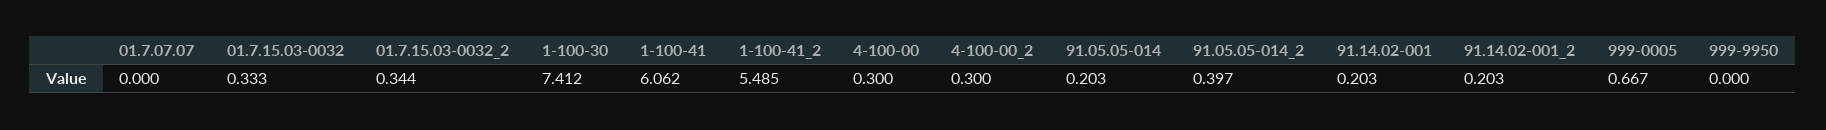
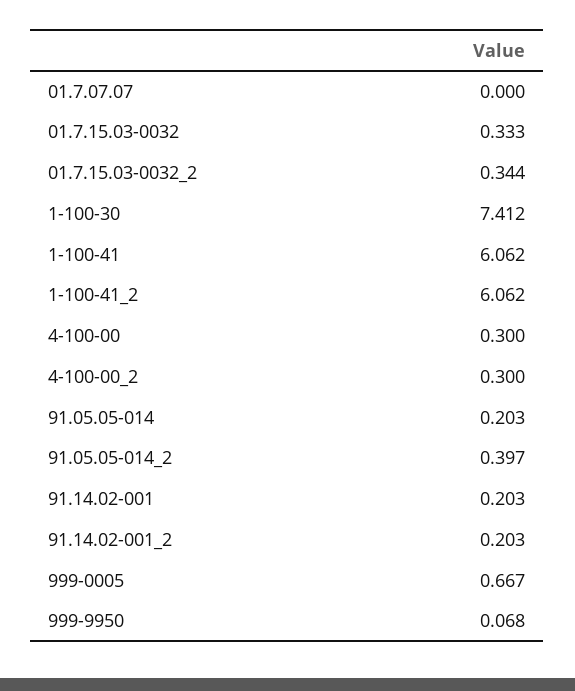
  {
    "01.7.07.07": 0,
    "01.7.15.03-0032": 0.333,
    "01.7.15.03-0032_2": 0.344,
    "1-100-30": 7.412,
    "1-100-41": 6.062,
-   "1-100-41_2": 5.485,
+   "1-100-41_2": 6.062,
    "4-100-00": 0.3,
    "4-100-00_2": 0.3,
    "91.05.05-014": 0.203,
    "91.05.05-014_2": 0.397,
    "91.14.02-001": 0.203,
    "91.14.02-001_2": 0.203,
    "999-0005": 0.667,
-   "999-9950": 0
+   "999-9950": 0.068
  }

